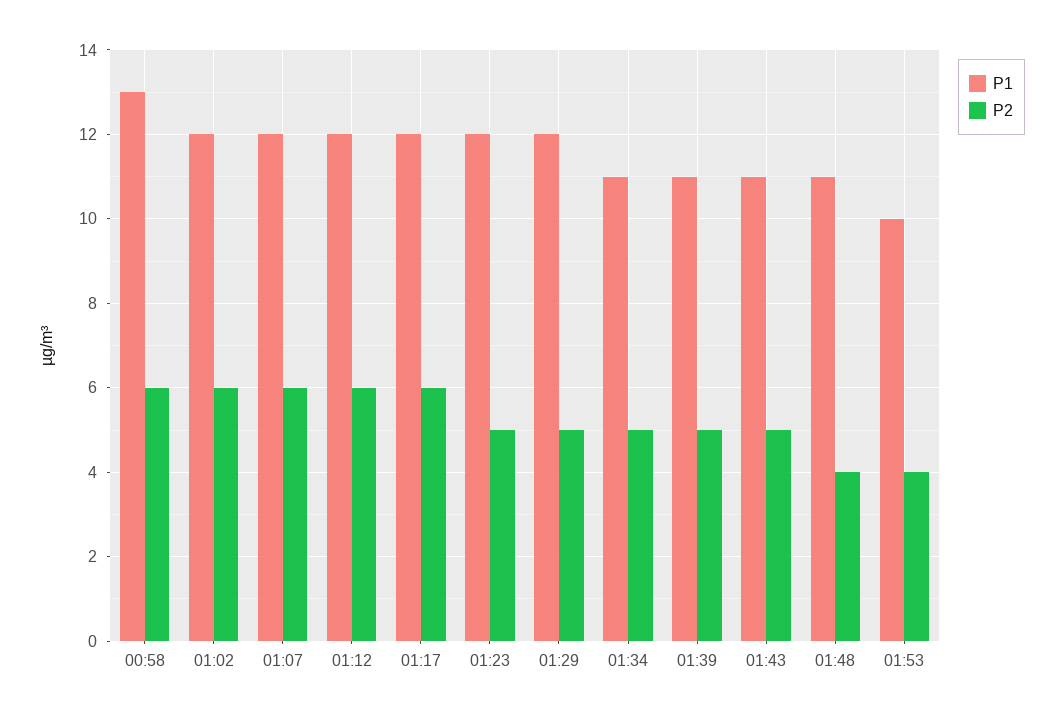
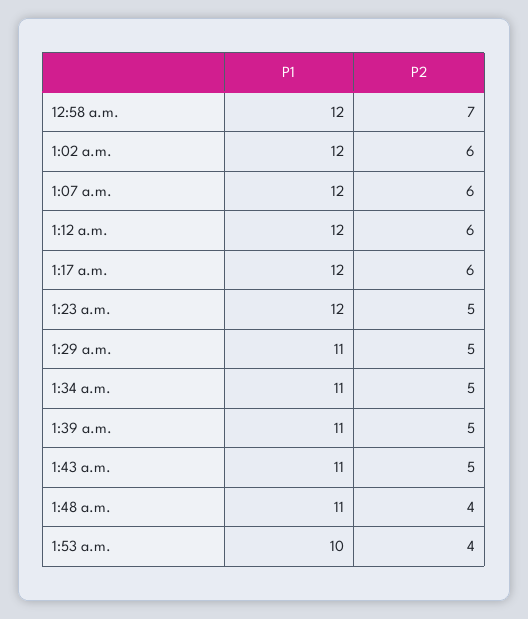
  {
    "P1": {
-     "00:58": 13,
+     "00:58": 12,
      "01:02": 12,
      "01:07": 12,
      "01:12": 12,
      "01:17": 12,
      "01:23": 12,
-     "01:29": 12,
+     "01:29": 11,
      "01:34": 11,
      "01:39": 11,
      "01:43": 11,
      "01:48": 11,
      "01:53": 10
    },
    "P2": {
-     "00:58": 6,
+     "00:58": 7,
      "01:02": 6,
      "01:07": 6,
      "01:12": 6,
      "01:17": 6,
      "01:23": 5,
      "01:29": 5,
      "01:34": 5,
      "01:39": 5,
      "01:43": 5,
      "01:48": 4,
      "01:53": 4
    }
  }

